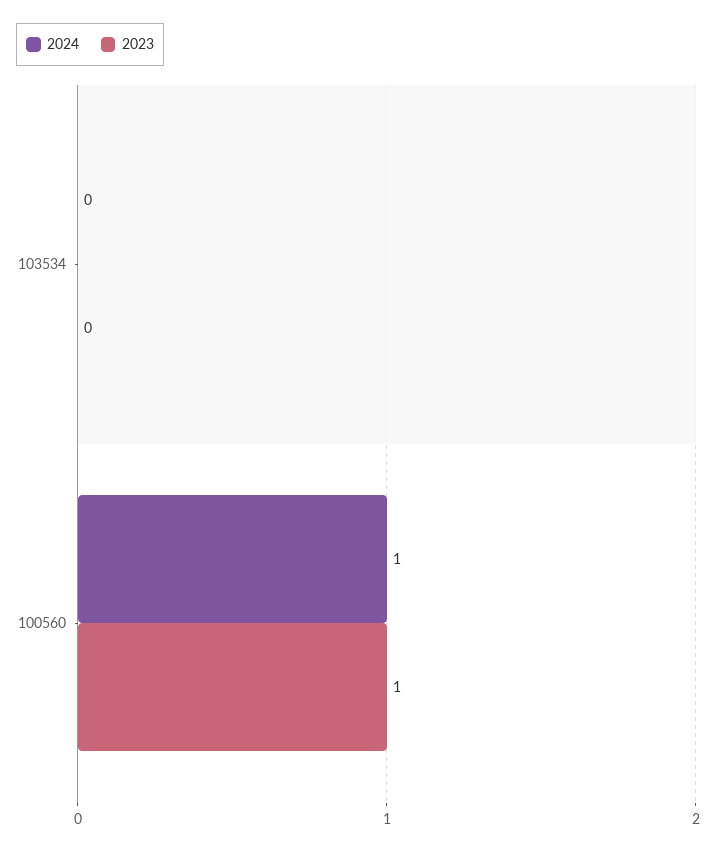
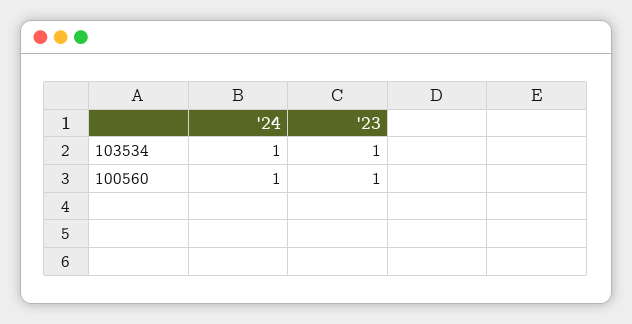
  {
    "2024": {
-     "103534": 0,
+     "103534": 1,
      "100560": 1
    },
    "2023": {
-     "103534": 0,
+     "103534": 1,
      "100560": 1
    }
  }

